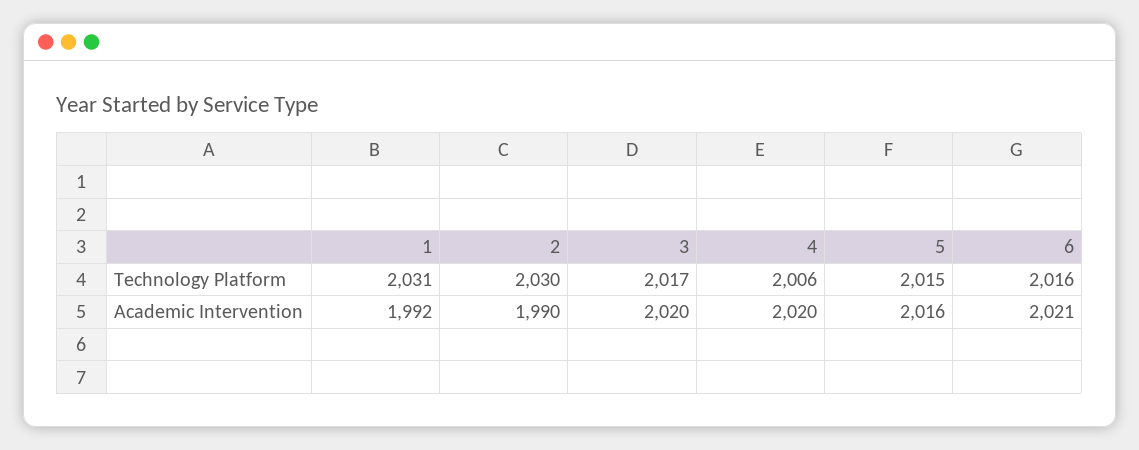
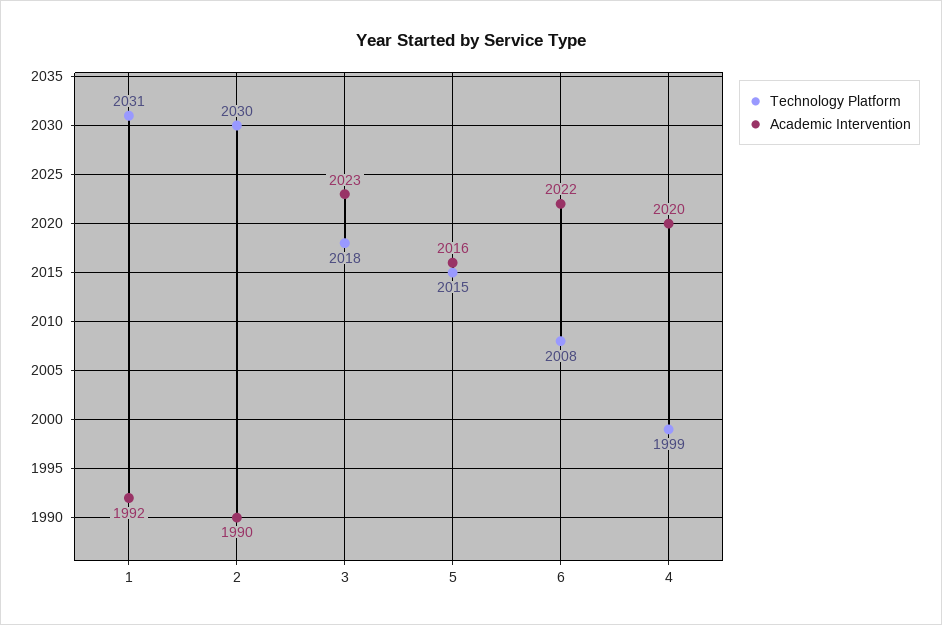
  {
    "Technology Platform": {
      "1": 2031,
      "2": 2030,
-     "3": 2017,
+     "3": 2018,
-     "4": 2006,
+     "4": 1999,
      "5": 2015,
-     "6": 2016
+     "6": 2008
    },
    "Academic Intervention": {
      "1": 1992,
      "2": 1990,
-     "3": 2020,
+     "3": 2023,
      "4": 2020,
      "5": 2016,
-     "6": 2021
+     "6": 2022
    }
  }

